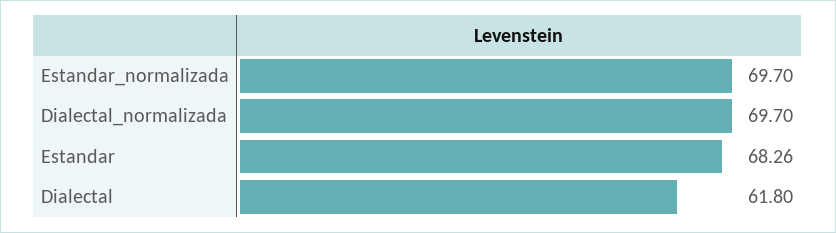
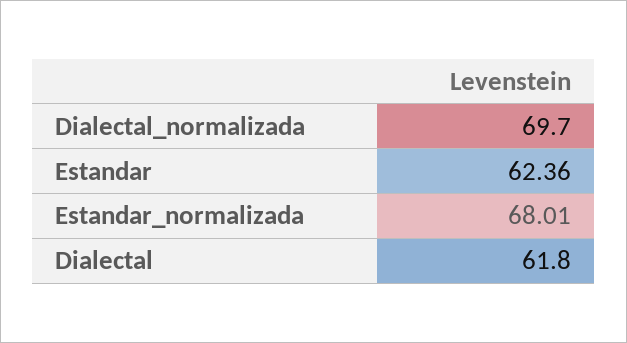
  {
-   "Estandar_normalizada": 69.7,
+   "Estandar_normalizada": 68.01,
    "Dialectal_normalizada": 69.7,
-   "Estandar": 68.26,
+   "Estandar": 62.36,
    "Dialectal": 61.8
  }

